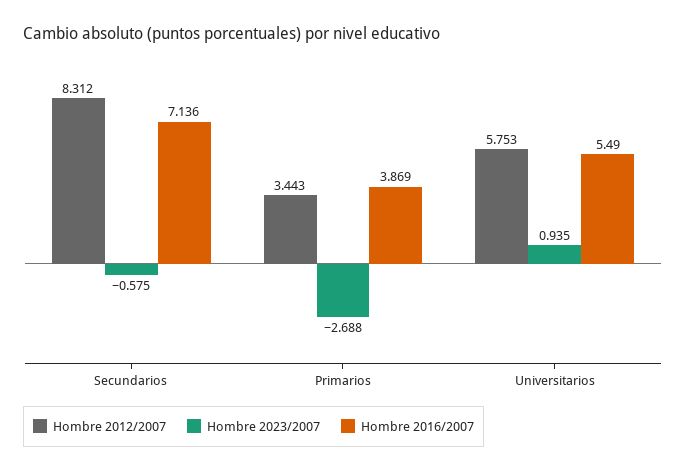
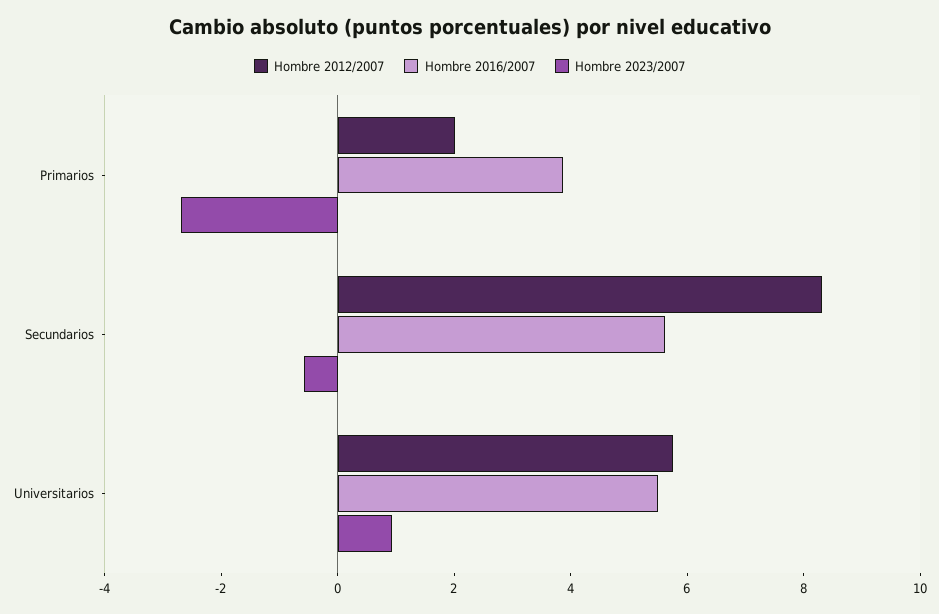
  {
    "Hombre 2012/2007": {
      "Secundarios": 8.312,
-     "Primarios": 3.443,
+     "Primarios": 2,
      "Universitarios": 5.753
    },
    "Hombre 2023/2007": {
      "Secundarios": -0.575,
      "Primarios": -2.688,
      "Universitarios": 0.935
    },
    "Hombre 2016/2007": {
-     "Secundarios": 7.136,
+     "Secundarios": 5.5,
      "Primarios": 3.869,
      "Universitarios": 5.49
    }
  }

